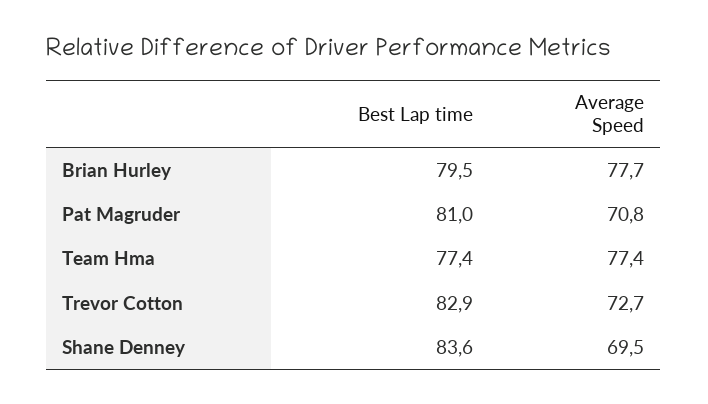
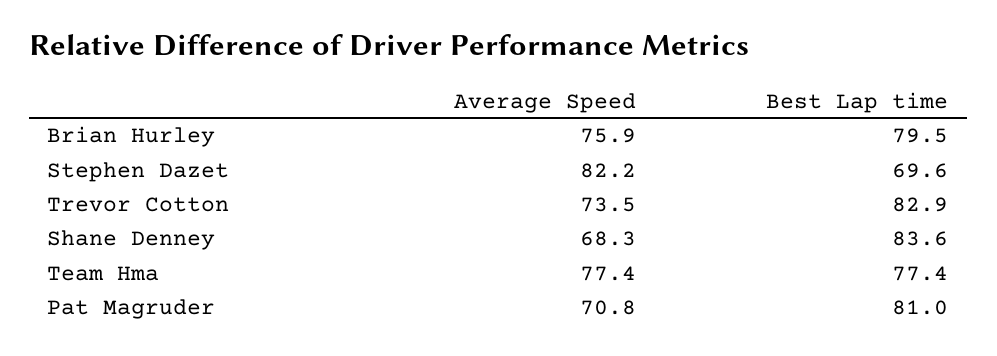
  {
    "Best Lap time": {
      "Brian Hurley": 79.5,
      "Pat Magruder": 81,
      "Team Hma": 77.4,
      "Trevor Cotton": 82.9,
-     "Shane Denney": 83.6
+     "Shane Denney": 83.6,
+     "Stephen Dazet": 69.6
    },
    "Average Speed": {
-     "Brian Hurley": 77.7,
+     "Brian Hurley": 75.9,
      "Pat Magruder": 70.8,
      "Team Hma": 77.4,
-     "Trevor Cotton": 72.7,
+     "Trevor Cotton": 73.5,
-     "Shane Denney": 69.5
+     "Shane Denney": 68.3,
+     "Stephen Dazet": 82.2
    }
  }

